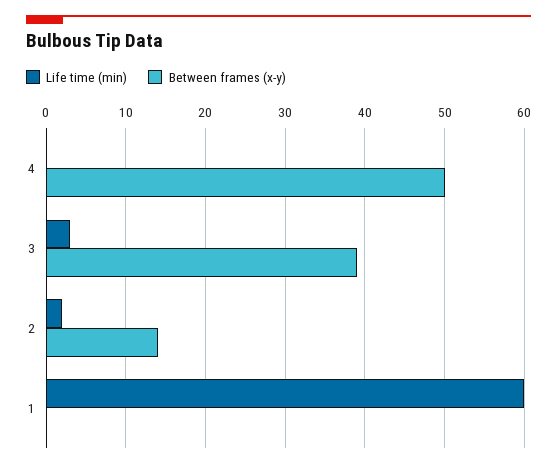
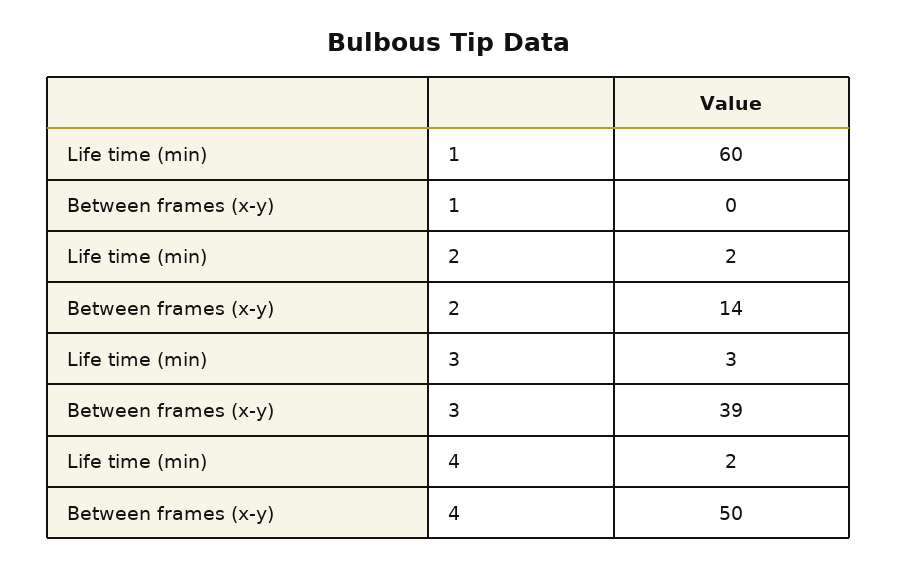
  {
    "Life time (min)": {
-     "4": 0,
+     "4": 2,
      "3": 3,
      "2": 2,
      "1": 60
    },
    "Between frames (x-y)": {
      "4": 50,
      "3": 39,
      "2": 14,
      "1": 0
    }
  }

